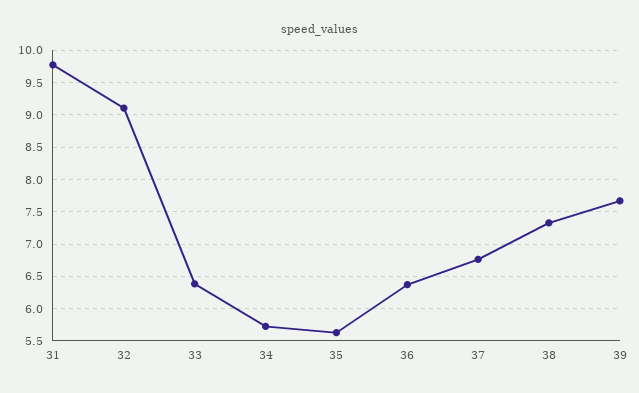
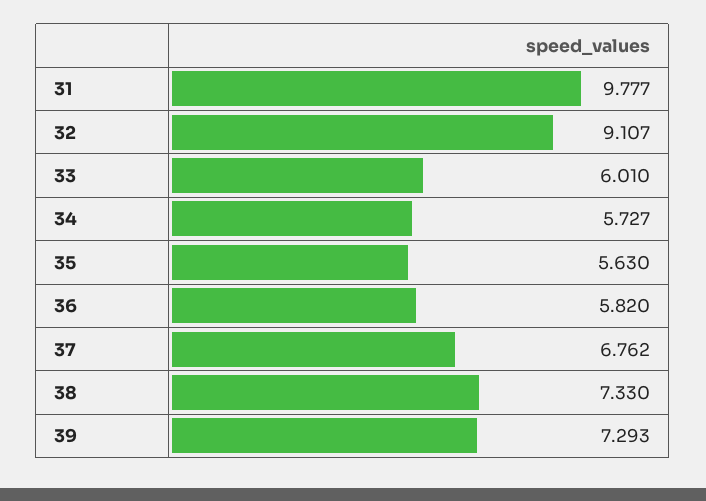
  {
    "31": 9.777,
    "32": 9.107,
-   "33": 6.4,
+   "33": 6.01,
    "34": 5.727,
    "35": 5.63,
-   "36": 6.4,
+   "36": 5.82,
    "37": 6.762,
    "38": 7.33,
-   "39": 7.7
+   "39": 7.293
  }

